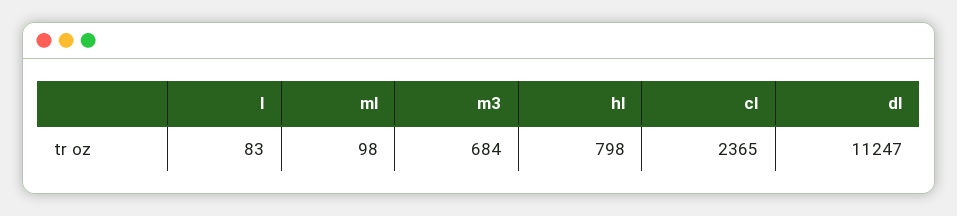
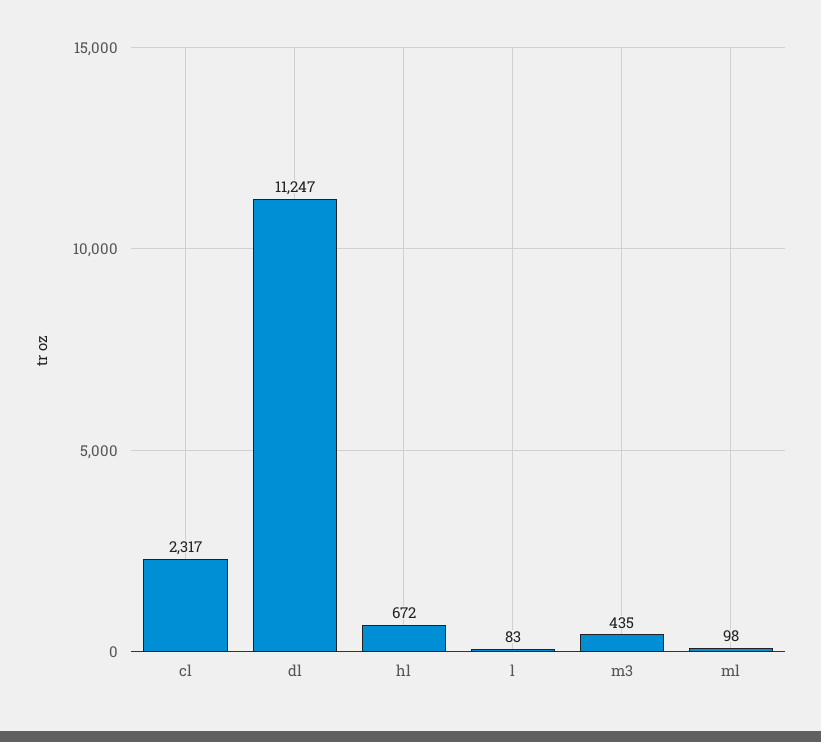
  {
    "l": 83,
    "ml": 98,
-   "m3": 684,
+   "m3": 435,
-   "hl": 798,
+   "hl": 672,
-   "cl": 2365,
+   "cl": 2317,
    "dl": 11247
  }

